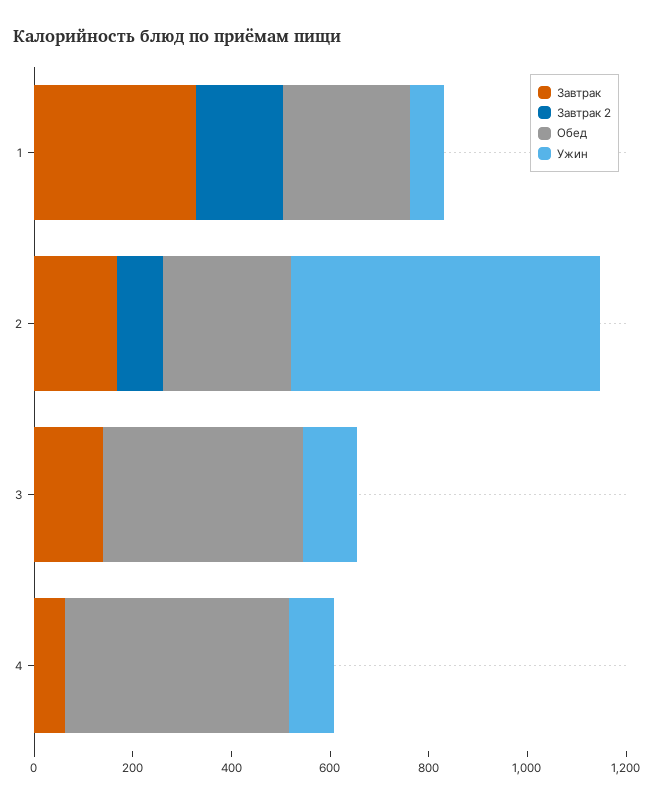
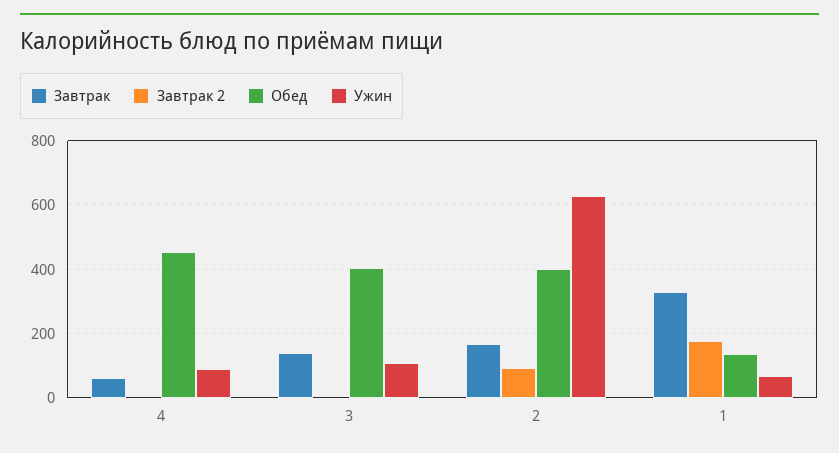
  {
    "Завтрак": {
      "1": 320,
      "2": 160,
      "3": 140,
      "4": 60
    },
    "Завтрак 2": {
      "1": 180,
      "2": 100,
      "3": 0,
      "4": 0
    },
    "Обед": {
-     "1": 250,
+     "1": 140,
-     "2": 250,
+     "2": 400,
      "3": 400,
      "4": 460
    },
    "Ужин": {
      "1": 60,
      "2": 620,
      "3": 120,
      "4": 100
    }
  }

